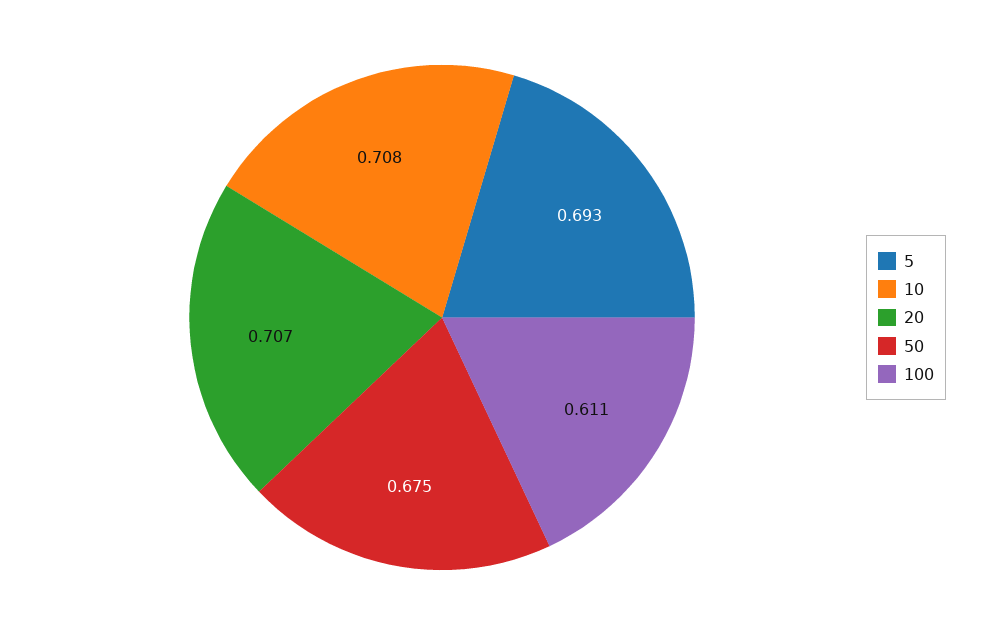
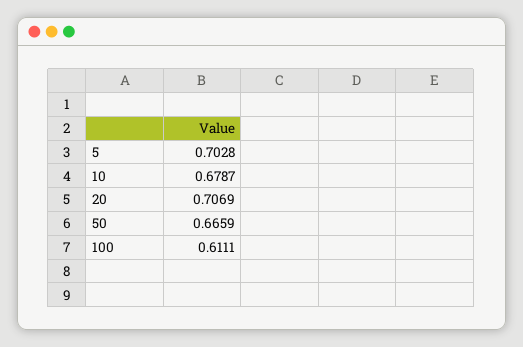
  {
-   "5": 0.693,
+   "5": 0.7028,
-   "10": 0.708,
+   "10": 0.6787,
    "20": 0.7069,
-   "50": 0.675,
+   "50": 0.6659,
    "100": 0.6111
  }

